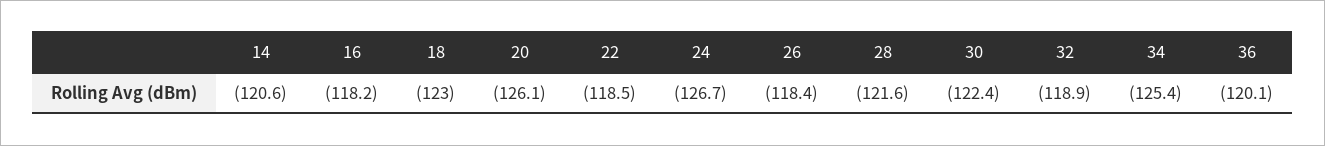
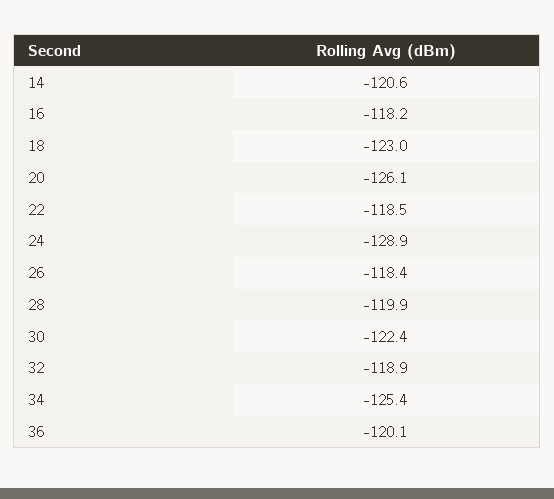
  {
    "14": -120.6,
    "16": -118.2,
    "18": -123,
    "20": -126.1,
    "22": -118.5,
-   "24": -126.7,
+   "24": -128.9,
    "26": -118.4,
-   "28": -121.6,
+   "28": -119.9,
    "30": -122.4,
    "32": -118.9,
    "34": -125.4,
    "36": -120.1
  }

